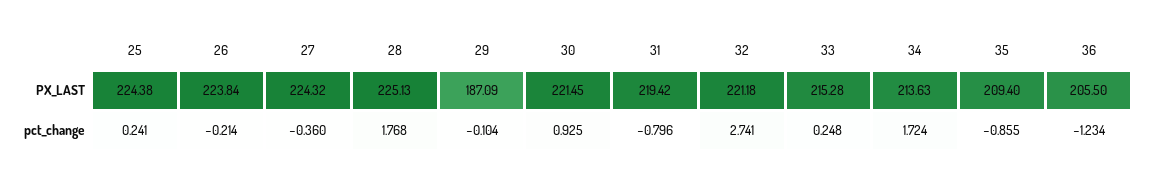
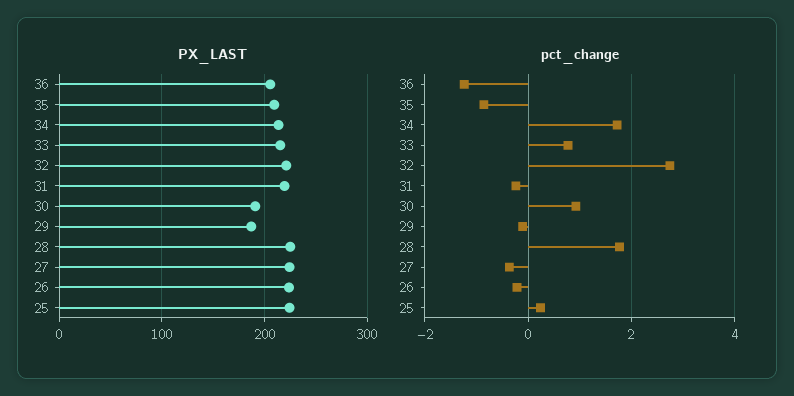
  {
    "PX_LAST": {
      "25": 224.38,
      "26": 223.84,
      "27": 224.32,
      "28": 225.13,
      "29": 187.09,
-     "30": 221.45,
+     "30": 190,
      "31": 219.42,
      "32": 221.18,
      "33": 215.28,
      "34": 213.63,
      "35": 209.4,
      "36": 205.5
    },
    "pct_change": {
      "25": 0.241,
      "26": -0.214,
      "27": -0.36,
      "28": 1.768,
      "29": -0.104,
      "30": 0.925,
-     "31": -0.796,
+     "31": -0.2,
      "32": 2.741,
-     "33": 0.248,
+     "33": 0.8,
      "34": 1.724,
      "35": -0.855,
      "36": -1.234
    }
  }

